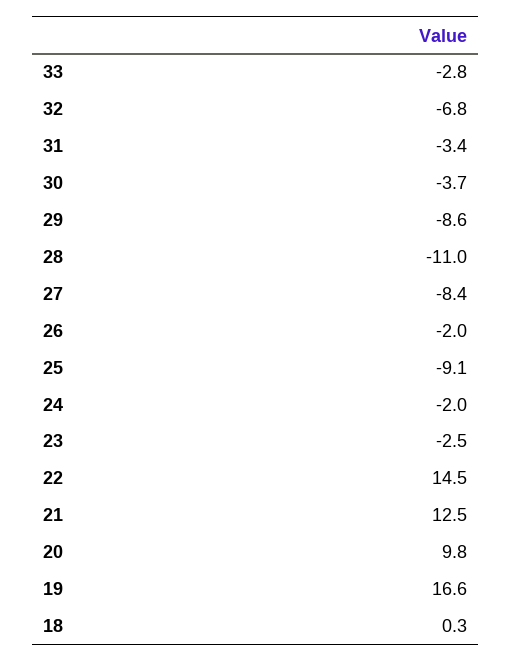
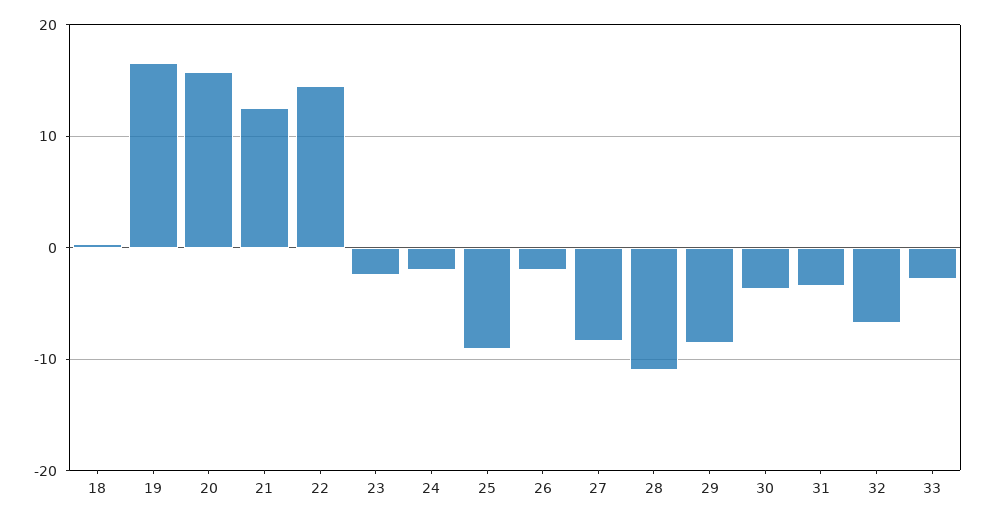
  {
    "33": -2.8,
    "32": -6.8,
    "31": -3.4,
    "30": -3.7,
    "29": -8.6,
    "28": -11,
    "27": -8.4,
    "26": -2,
    "25": -9.1,
    "24": -2,
    "23": -2.5,
    "22": 14.5,
    "21": 12.5,
-   "20": 9.8,
+   "20": 16,
    "19": 16.6,
    "18": 0.3
  }

